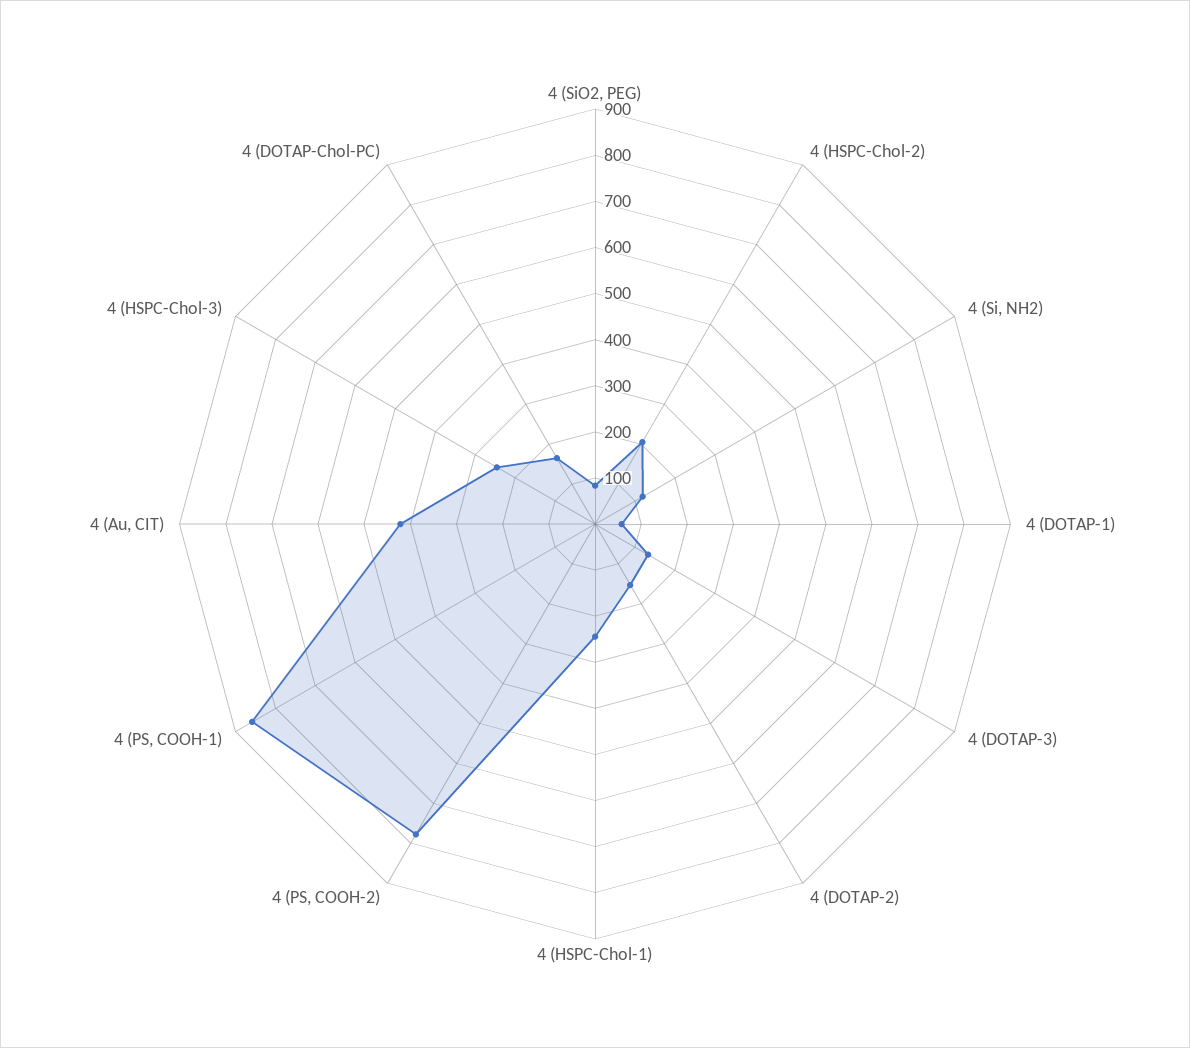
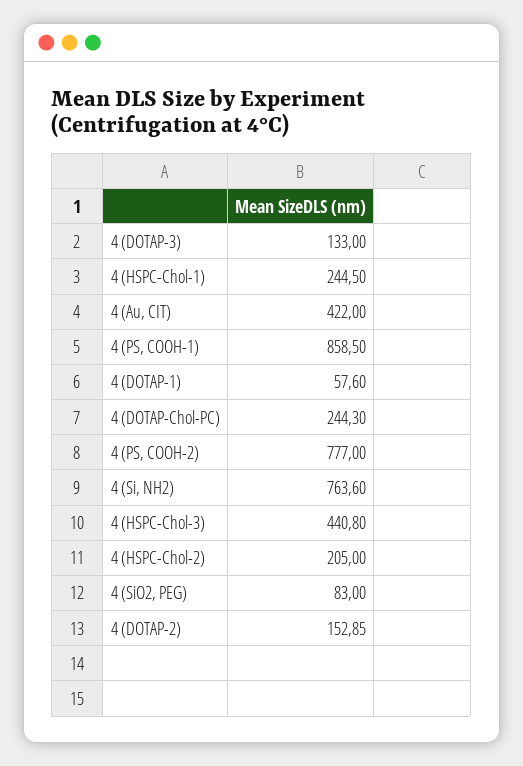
  {
    "4 (SiO2, PEG)": 83,
    "4 (HSPC-Chol-2)": 205,
-   "4 (Si, NH2)": 120,
+   "4 (Si, NH2)": 763.6,
    "4 (DOTAP-1)": 57.6,
    "4 (DOTAP-3)": 133,
    "4 (DOTAP-2)": 152.85,
    "4 (HSPC-Chol-1)": 244.5,
    "4 (PS, COOH-2)": 777,
    "4 (PS, COOH-1)": 858.5,
    "4 (Au, CIT)": 422,
-   "4 (HSPC-Chol-3)": 240,
+   "4 (HSPC-Chol-3)": 440.8,
-   "4 (DOTAP-Chol-PC)": 160
+   "4 (DOTAP-Chol-PC)": 244.3
  }

